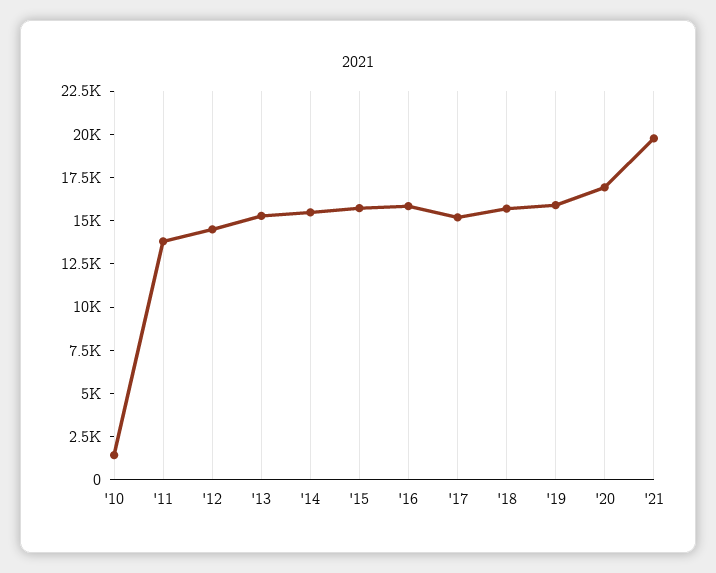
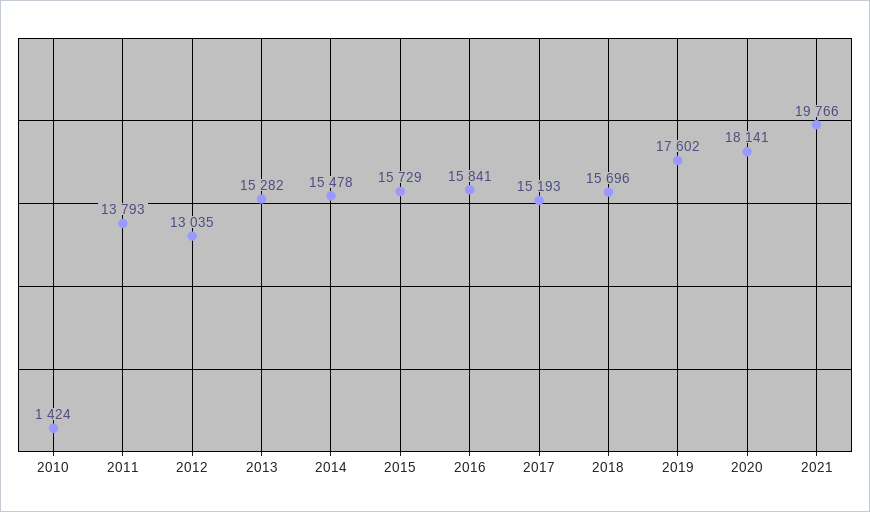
  {
    "'10": 1424,
    "'11": 13793,
-   "'12": 14500,
+   "'12": 13035,
    "'13": 15282,
    "'14": 15478,
    "'15": 15729,
    "'16": 15841,
    "'17": 15193,
    "'18": 15696,
-   "'19": 16000,
+   "'19": 17602,
-   "'20": 17000,
+   "'20": 18141,
    "'21": 19766
  }

